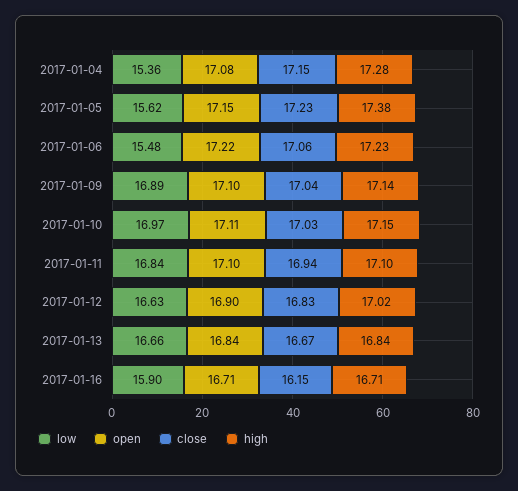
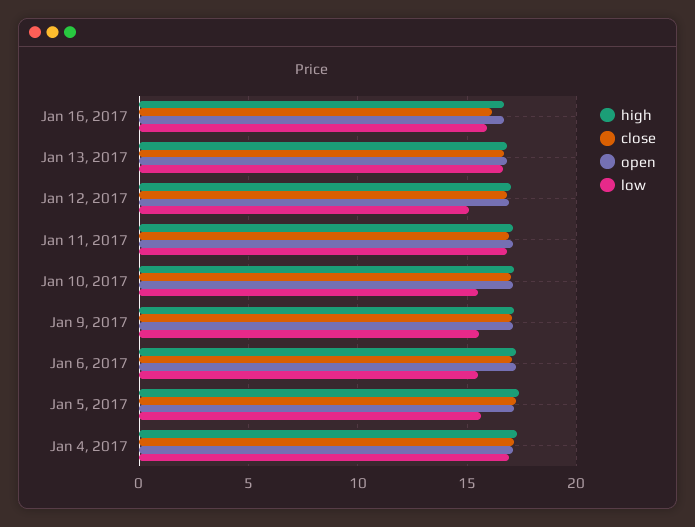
  {
    "low": {
-     "2017-01-04": 15.36,
+     "2017-01-04": 17,
      "2017-01-05": 15.62,
      "2017-01-06": 15.48,
-     "2017-01-09": 16.89,
+     "2017-01-09": 15.5,
-     "2017-01-10": 16.97,
+     "2017-01-10": 15.5,
      "2017-01-11": 16.84,
-     "2017-01-12": 16.63,
+     "2017-01-12": 15,
      "2017-01-13": 16.66,
      "2017-01-16": 15.9
    },
    "open": {
      "2017-01-04": 17.08,
      "2017-01-05": 17.15,
      "2017-01-06": 17.22,
      "2017-01-09": 17.1,
      "2017-01-10": 17.11,
      "2017-01-11": 17.1,
      "2017-01-12": 16.9,
      "2017-01-13": 16.84,
      "2017-01-16": 16.71
    },
    "close": {
      "2017-01-04": 17.15,
      "2017-01-05": 17.23,
      "2017-01-06": 17.06,
      "2017-01-09": 17.04,
      "2017-01-10": 17.03,
      "2017-01-11": 16.94,
      "2017-01-12": 16.83,
      "2017-01-13": 16.67,
      "2017-01-16": 16.15
    },
    "high": {
      "2017-01-04": 17.28,
      "2017-01-05": 17.38,
      "2017-01-06": 17.23,
      "2017-01-09": 17.14,
      "2017-01-10": 17.15,
      "2017-01-11": 17.1,
      "2017-01-12": 17.02,
      "2017-01-13": 16.84,
      "2017-01-16": 16.71
    }
  }

